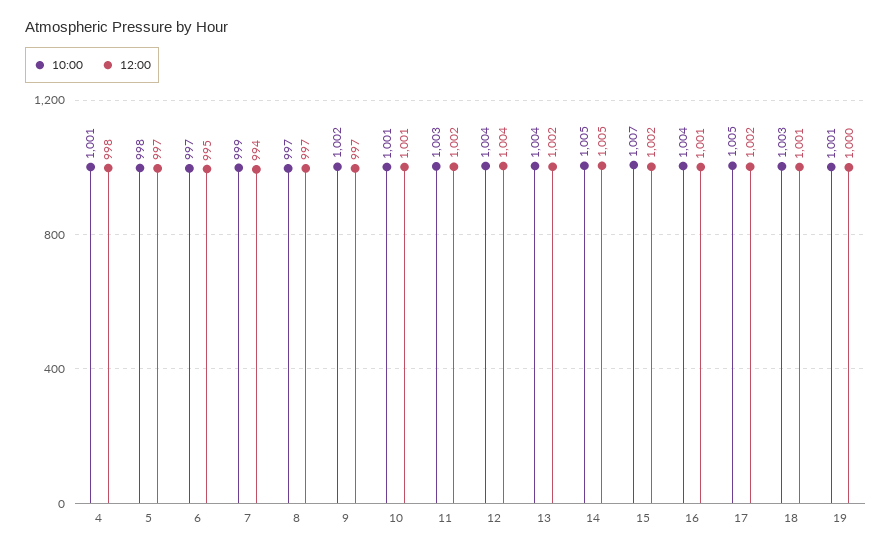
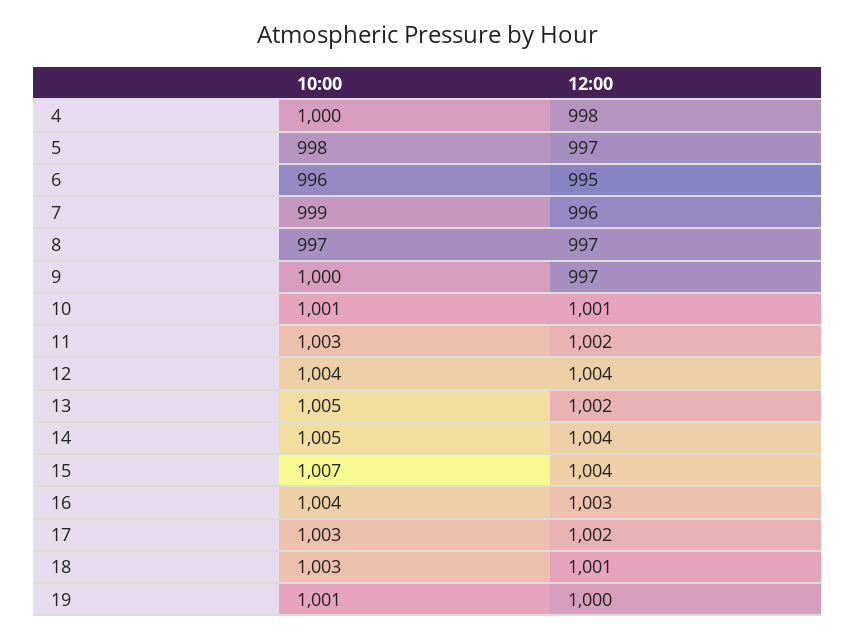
  {
    "10:00": {
-     "4": 1001,
+     "4": 1000,
      "5": 998,
-     "6": 997,
+     "6": 996,
      "7": 999,
      "8": 997,
-     "9": 1002,
+     "9": 1000,
      "10": 1001,
      "11": 1003,
      "12": 1004,
-     "13": 1004,
+     "13": 1005,
      "14": 1005,
      "15": 1007,
      "16": 1004,
-     "17": 1005,
+     "17": 1003,
      "18": 1003,
      "19": 1001
    },
    "12:00": {
      "4": 998,
      "5": 997,
      "6": 995,
-     "7": 994,
+     "7": 996,
      "8": 997,
      "9": 997,
      "10": 1001,
      "11": 1002,
      "12": 1004,
      "13": 1002,
-     "14": 1005,
+     "14": 1004,
-     "15": 1002,
+     "15": 1004,
-     "16": 1001,
+     "16": 1003,
      "17": 1002,
      "18": 1001,
      "19": 1000
    }
  }

